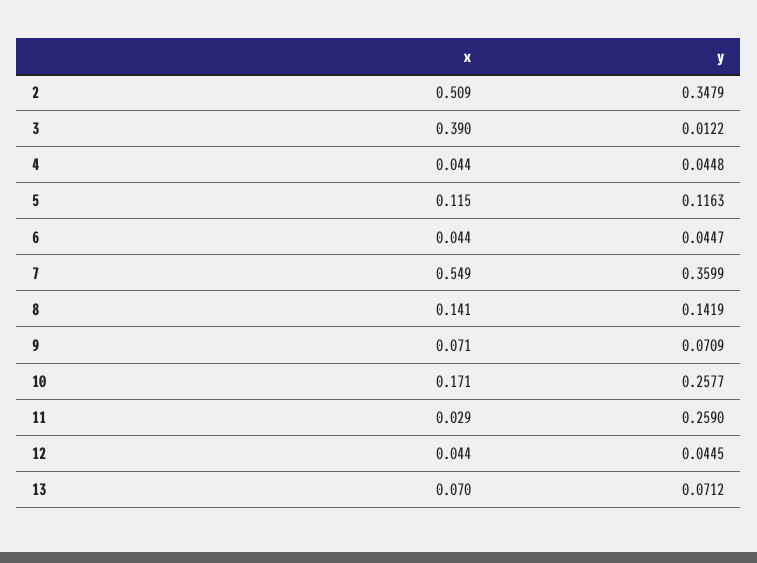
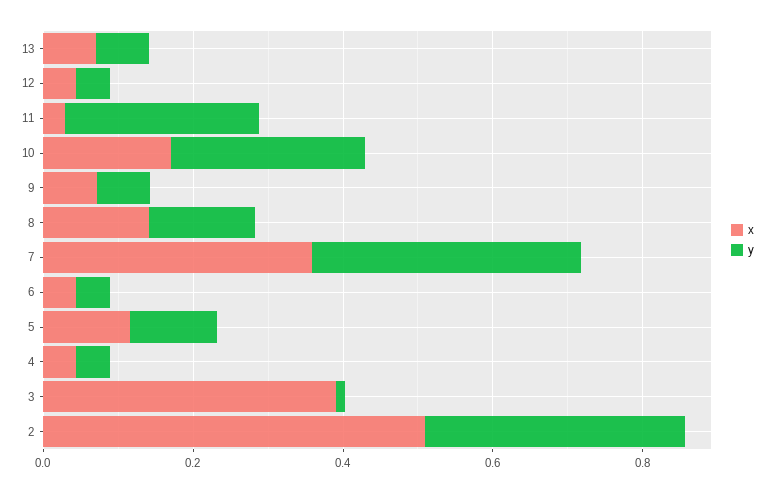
  {
    "x": {
      "2": 0.509,
      "3": 0.39,
      "4": 0.044,
      "5": 0.115,
      "6": 0.044,
-     "7": 0.549,
+     "7": 0.35,
      "8": 0.141,
      "9": 0.071,
      "10": 0.171,
      "11": 0.029,
      "12": 0.044,
      "13": 0.07
    },
    "y": {
      "2": 0.3479,
      "3": 0.0122,
      "4": 0.0448,
      "5": 0.1163,
      "6": 0.0447,
      "7": 0.3599,
      "8": 0.1419,
      "9": 0.0709,
      "10": 0.2577,
      "11": 0.259,
      "12": 0.0445,
      "13": 0.0712
    }
  }

